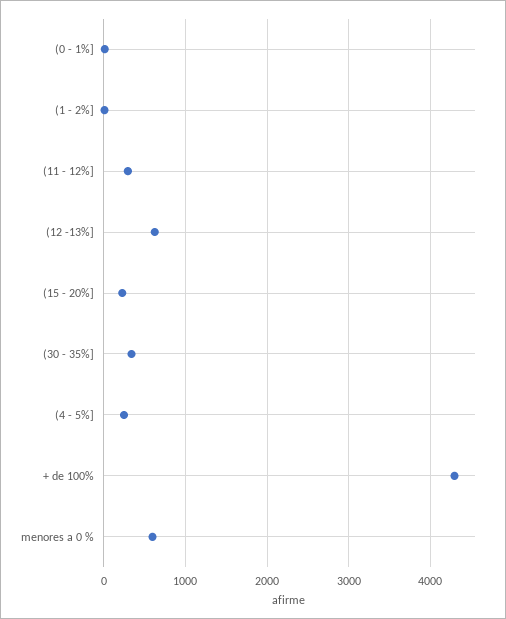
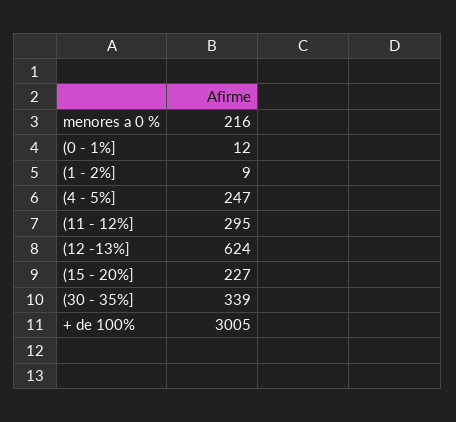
  {
    "(0 - 1%]": 12,
    "(1 - 2%]": 9,
    "(11 - 12%]": 295,
    "(12 -13%]": 624,
    "(15 - 20%]": 227,
    "(30 - 35%]": 339,
    "(4 - 5%]": 247,
-   "+ de 100%": 4300,
+   "+ de 100%": 3005,
-   "menores a 0 %": 600
+   "menores a 0 %": 216
  }

